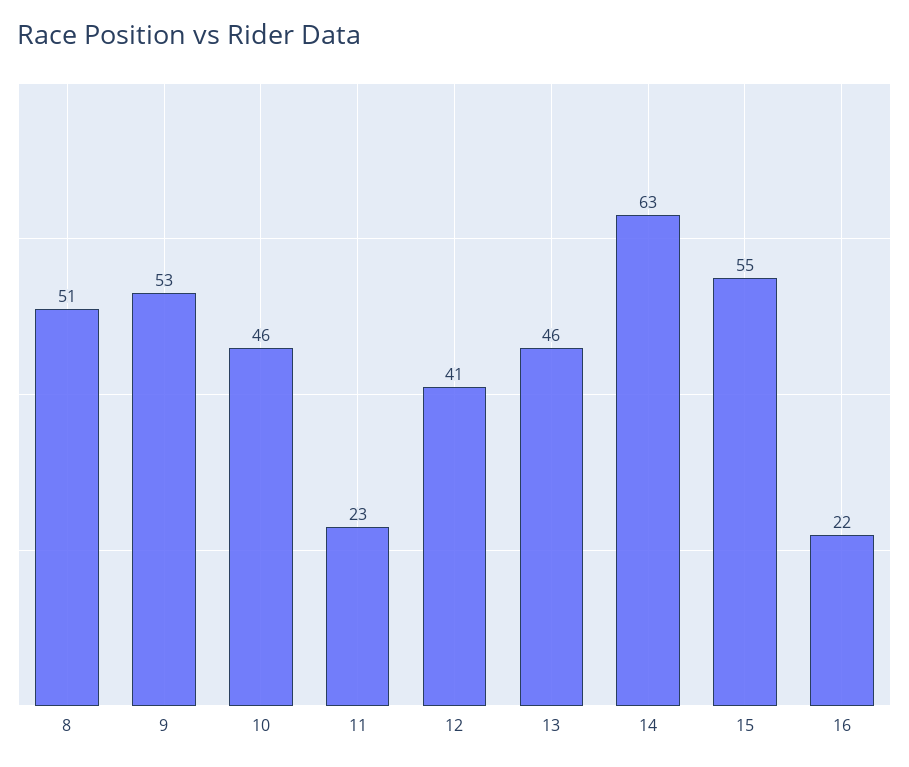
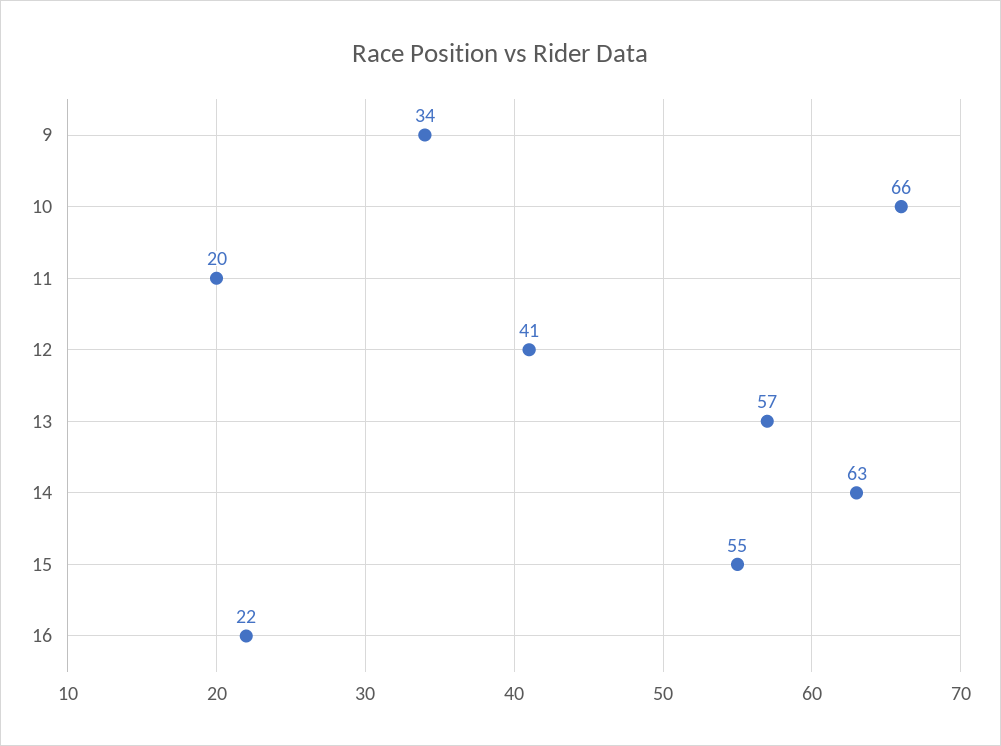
  {
-   "8": 51,
-   "9": 53,
+   "9": 34,
-   "10": 46,
+   "10": 66,
-   "11": 23,
+   "11": 20,
    "12": 41,
-   "13": 46,
+   "13": 57,
    "14": 63,
    "15": 55,
    "16": 22
  }

